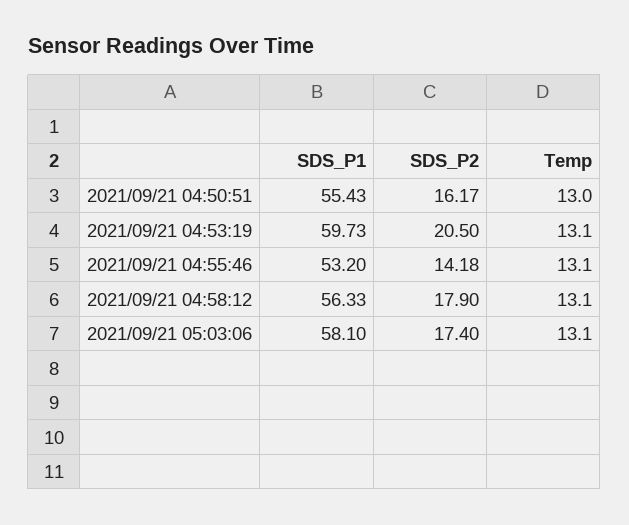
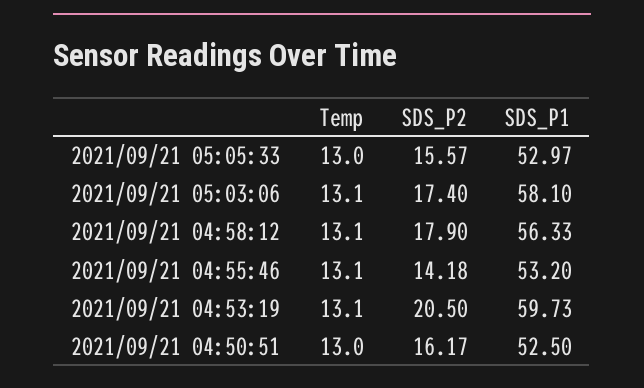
  {
    "SDS_P1": {
-     "2021/09/21 04:50:51": 55.43,
+     "2021/09/21 04:50:51": 52.5,
      "2021/09/21 04:53:19": 59.73,
      "2021/09/21 04:55:46": 53.2,
      "2021/09/21 04:58:12": 56.33,
-     "2021/09/21 05:03:06": 58.1
+     "2021/09/21 05:03:06": 58.1,
+     "2021/09/21 05:05:33": 52.97
    },
    "SDS_P2": {
      "2021/09/21 04:50:51": 16.17,
      "2021/09/21 04:53:19": 20.5,
      "2021/09/21 04:55:46": 14.18,
      "2021/09/21 04:58:12": 17.9,
-     "2021/09/21 05:03:06": 17.4
+     "2021/09/21 05:03:06": 17.4,
+     "2021/09/21 05:05:33": 15.57
    },
    "Temp": {
      "2021/09/21 04:50:51": 13,
      "2021/09/21 04:53:19": 13.1,
      "2021/09/21 04:55:46": 13.1,
      "2021/09/21 04:58:12": 13.1,
-     "2021/09/21 05:03:06": 13.1
+     "2021/09/21 05:03:06": 13.1,
+     "2021/09/21 05:05:33": 13
    }
  }

